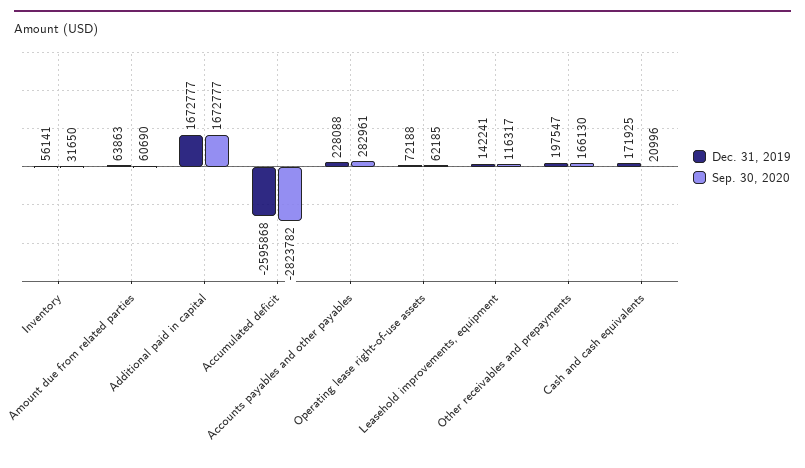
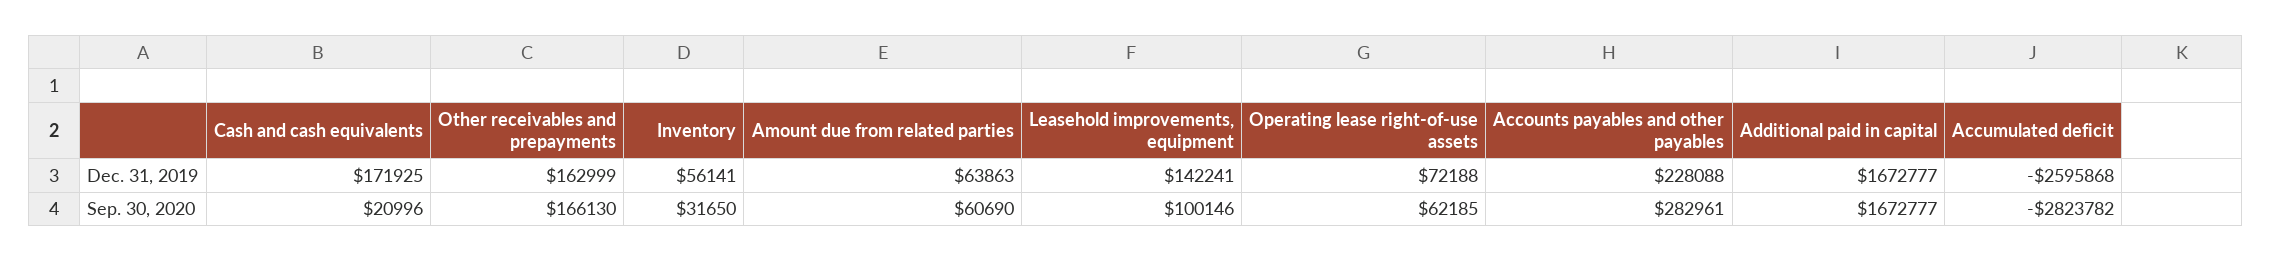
  {
    "Dec. 31, 2019": {
      "Inventory": 56141,
      "Amount due from related parties": 63863,
      "Additional paid in capital": 1672777,
      "Accumulated deficit": -2595868,
      "Accounts payables and other payables": 228088,
      "Operating lease right-of-use assets": 72188,
      "Leasehold improvements, equipment": 142241,
-     "Other receivables and prepayments": 197547,
+     "Other receivables and prepayments": 162999,
      "Cash and cash equivalents": 171925
    },
    "Sep. 30, 2020": {
      "Inventory": 31650,
      "Amount due from related parties": 60690,
      "Additional paid in capital": 1672777,
      "Accumulated deficit": -2823782,
      "Accounts payables and other payables": 282961,
      "Operating lease right-of-use assets": 62185,
-     "Leasehold improvements, equipment": 116317,
+     "Leasehold improvements, equipment": 100146,
      "Other receivables and prepayments": 166130,
      "Cash and cash equivalents": 20996
    }
  }

